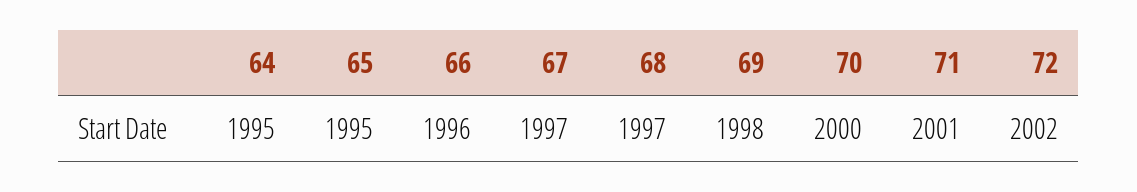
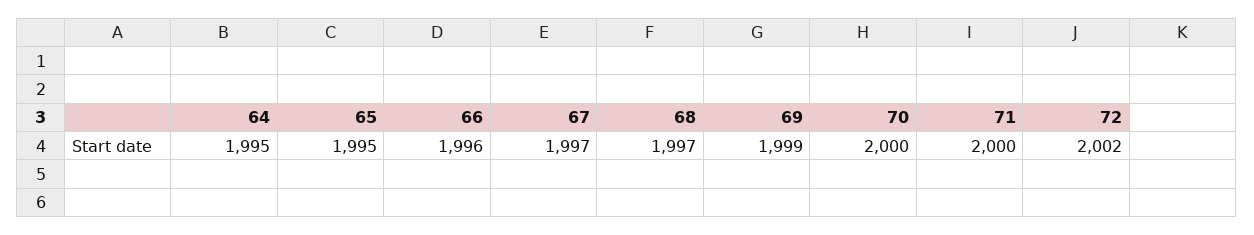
  {
    "64": 1995,
    "65": 1995,
    "66": 1996,
    "67": 1997,
    "68": 1997,
-   "69": 1998,
+   "69": 1999,
    "70": 2000,
-   "71": 2001,
+   "71": 2000,
    "72": 2002
  }

